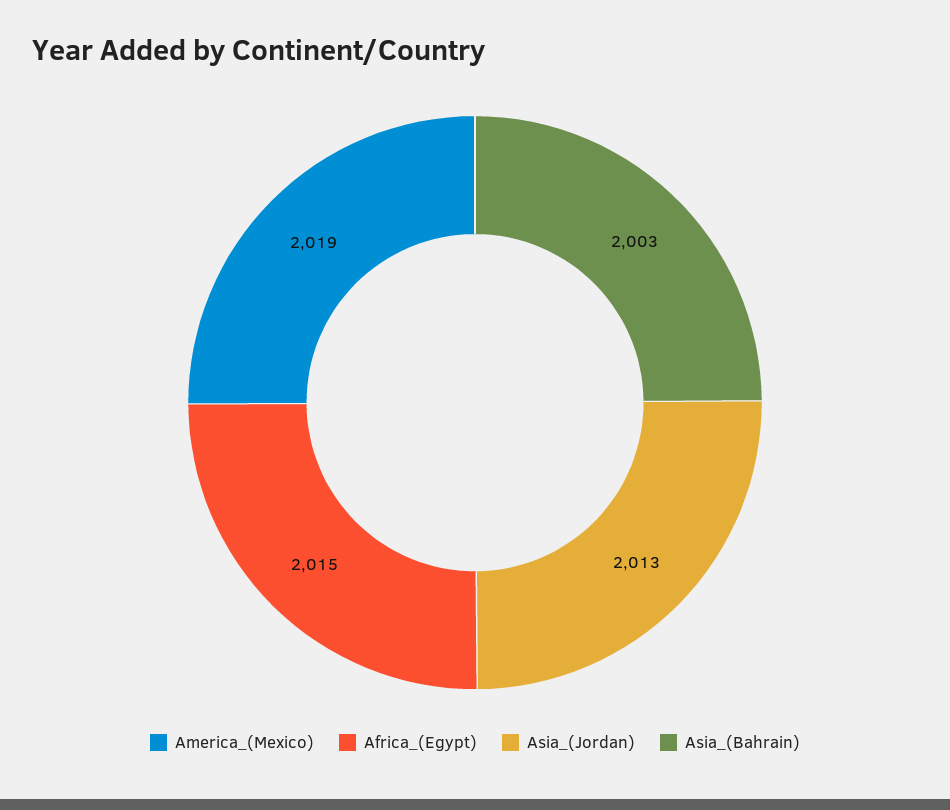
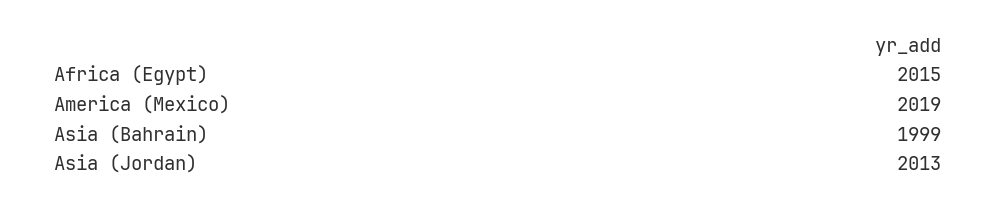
  {
    "America_(Mexico)": 2019,
    "Africa_(Egypt)": 2015,
    "Asia_(Jordan)": 2013,
-   "Asia_(Bahrain)": 2003
+   "Asia_(Bahrain)": 1999
  }

